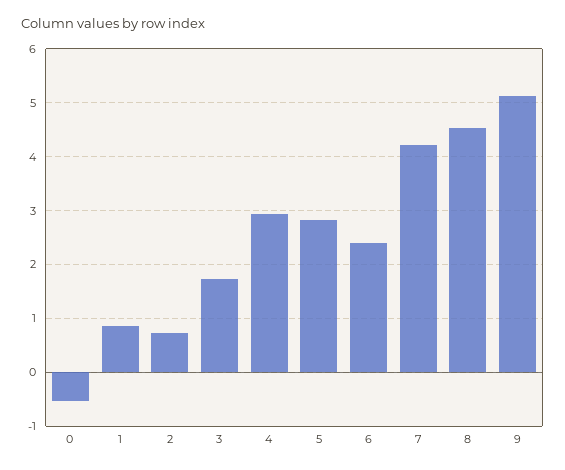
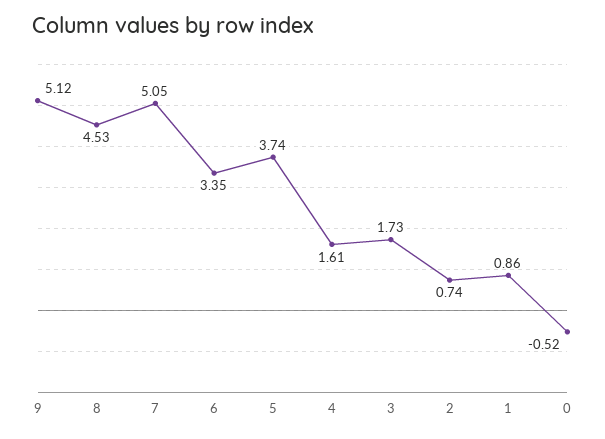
  {
    "0": -0.52,
    "1": 0.86,
    "2": 0.74,
    "3": 1.73,
-   "4": 3,
+   "4": 1.61,
-   "5": 2.8,
+   "5": 3.74,
-   "6": 2.4,
+   "6": 3.35,
-   "7": 4.2,
+   "7": 5.05,
    "8": 4.53,
    "9": 5.12
  }

